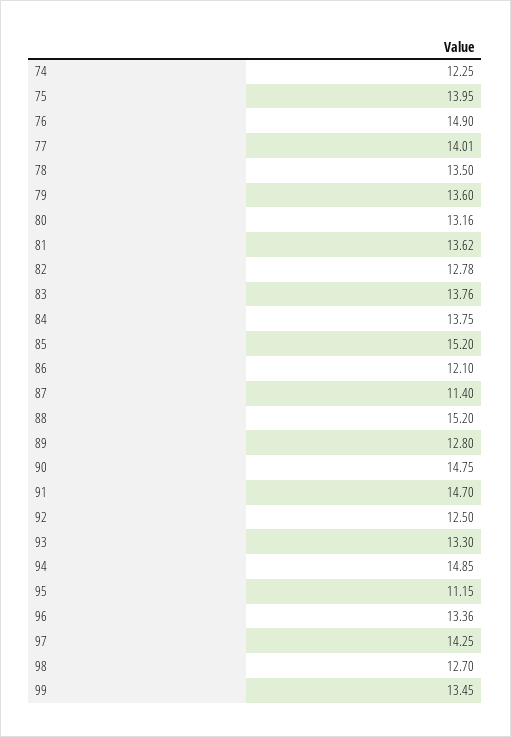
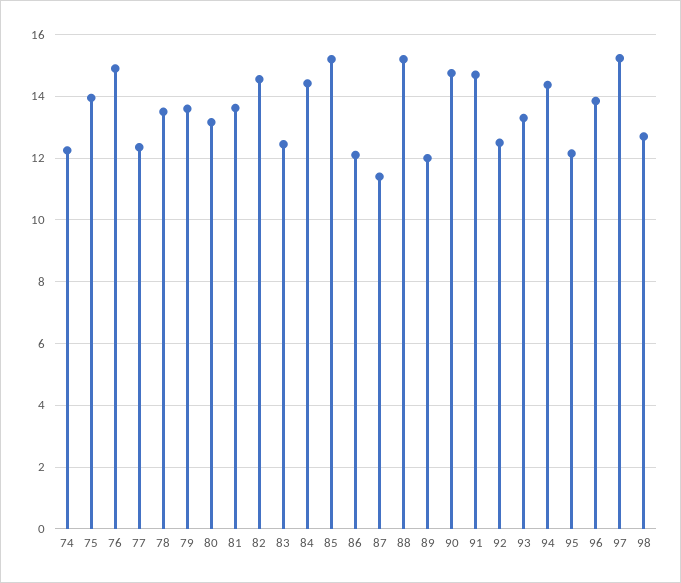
  {
    "74": 12.25,
    "75": 13.95,
    "76": 14.9,
-   "77": 14.01,
+   "77": 12.4,
    "78": 13.5,
    "79": 13.6,
    "80": 13.16,
    "81": 13.62,
-   "82": 12.78,
+   "82": 14.6,
-   "83": 13.76,
+   "83": 12.4,
-   "84": 13.75,
+   "84": 14.4,
    "85": 15.2,
    "86": 12.1,
    "87": 11.4,
    "88": 15.2,
-   "89": 12.8,
+   "89": 12,
    "90": 14.75,
    "91": 14.7,
    "92": 12.5,
    "93": 13.3,
-   "94": 14.85,
+   "94": 14.4,
-   "95": 11.15,
+   "95": 12.2,
-   "96": 13.36,
+   "96": 13.8,
-   "97": 14.25,
+   "97": 15.2,
-   "98": 12.7,
+   "98": 12.7
-   "99": 13.45
  }

